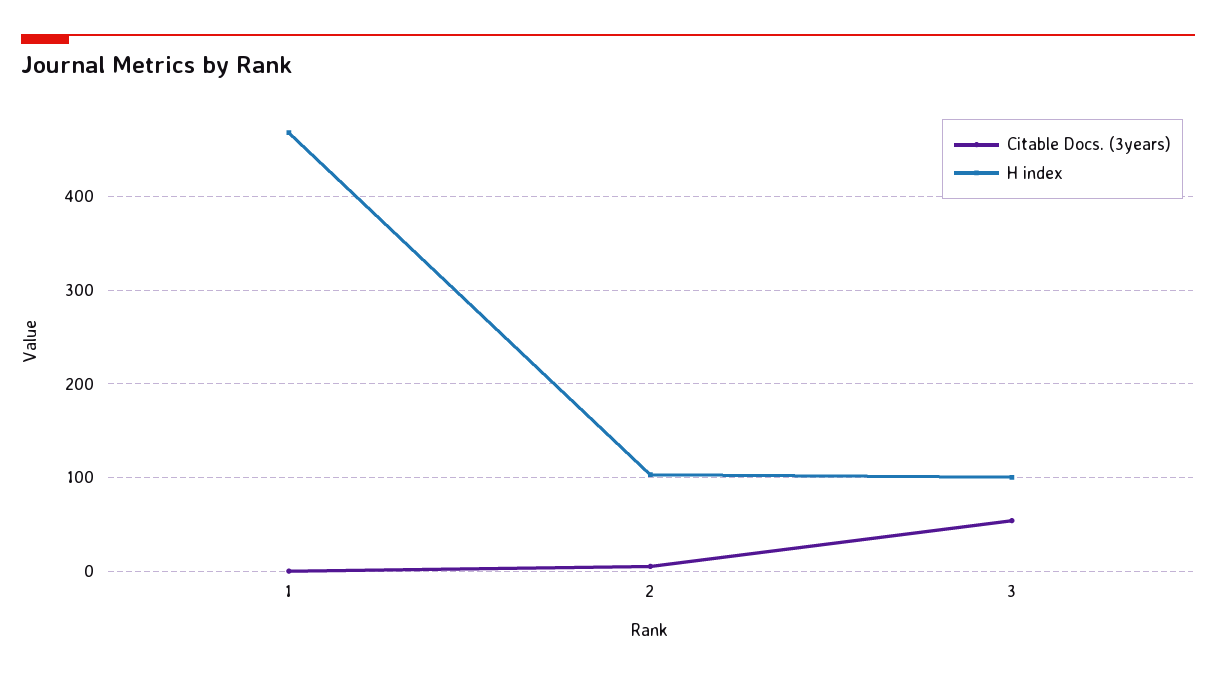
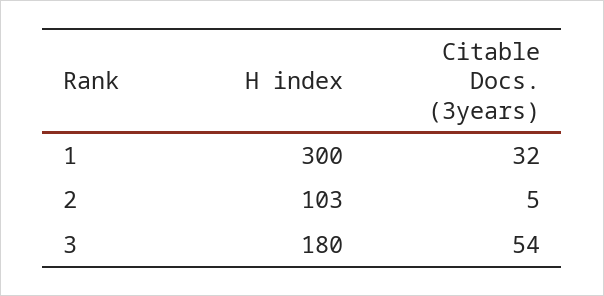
  {
    "Citable Docs. (3years)": {
-     "1": 0,
+     "1": 32,
      "2": 5,
      "3": 54
    },
    "H index": {
-     "1": 470,
+     "1": 300,
      "2": 103,
-     "3": 100
+     "3": 180
    }
  }

